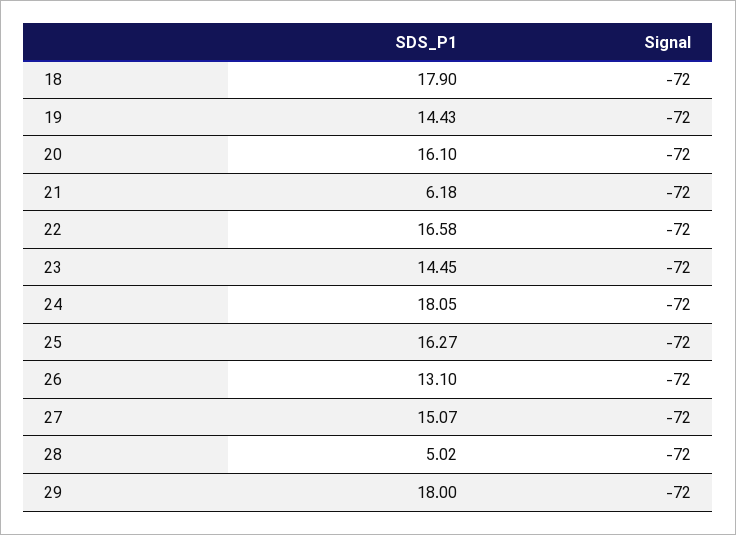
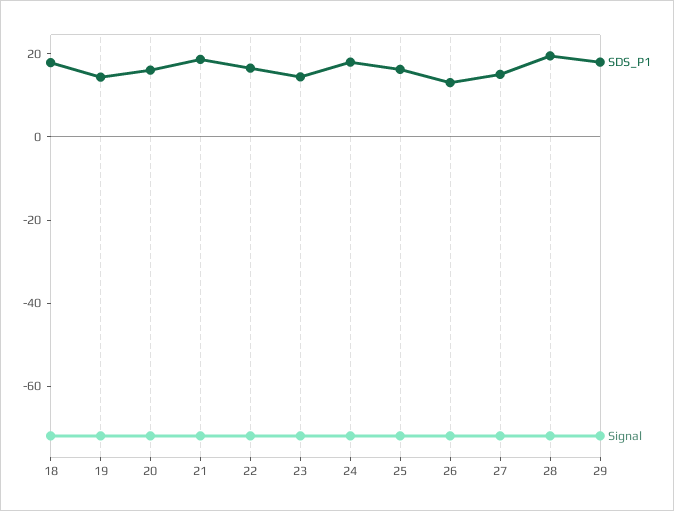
  {
    "SDS_P1": {
      "18": 17.9,
      "19": 14.43,
      "20": 16.1,
-     "21": 6.18,
+     "21": 20,
      "22": 16.58,
      "23": 14.45,
      "24": 18.05,
      "25": 16.27,
      "26": 13.1,
      "27": 15.07,
-     "28": 5.02,
+     "28": 20,
      "29": 18
    },
    "Signal": {
      "18": -72,
      "19": -72,
      "20": -72,
      "21": -72,
      "22": -72,
      "23": -72,
      "24": -72,
      "25": -72,
      "26": -72,
      "27": -72,
      "28": -72,
      "29": -72
    }
  }

